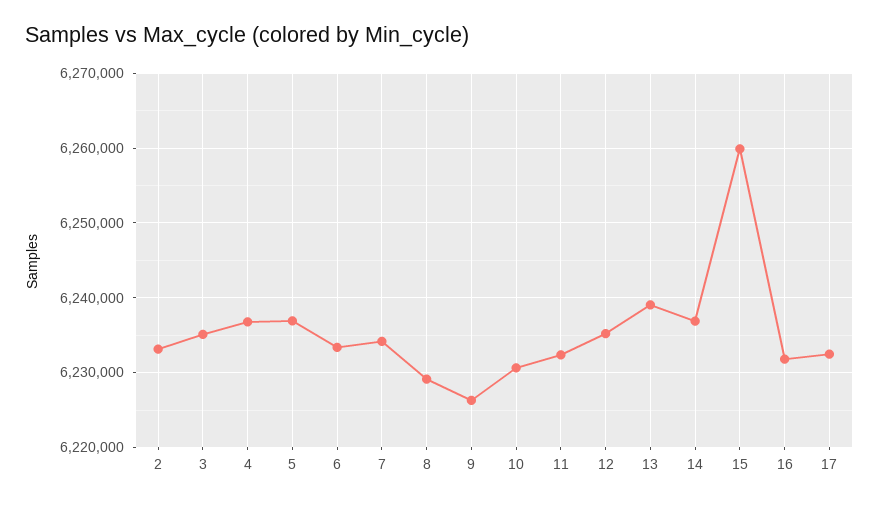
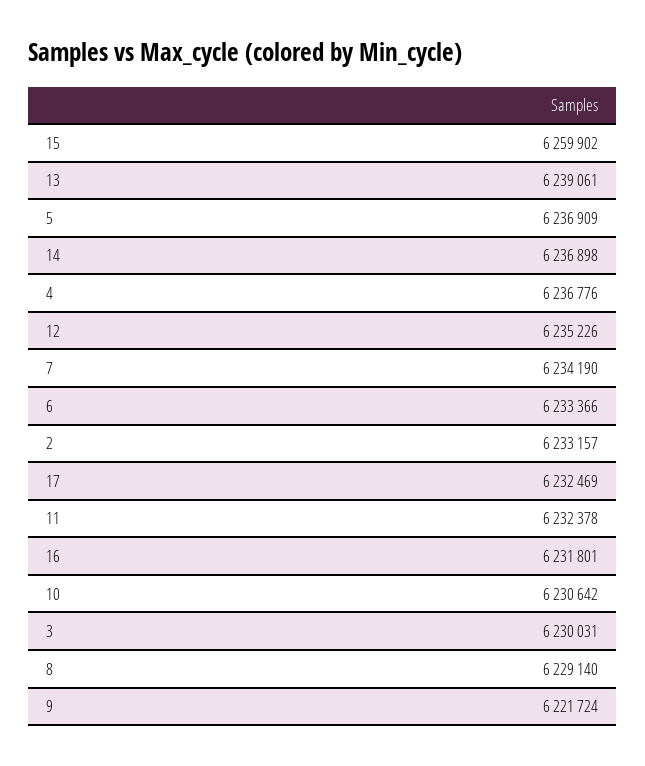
  {
    "2": 6233157,
-   "3": 6235000,
+   "3": 6230031,
    "4": 6236776,
    "5": 6236909,
    "6": 6233366,
    "7": 6234190,
    "8": 6229140,
-   "9": 6226000,
+   "9": 6221724,
    "10": 6230642,
    "11": 6232378,
    "12": 6235226,
    "13": 6239061,
    "14": 6236898,
    "15": 6259902,
    "16": 6231801,
    "17": 6232469
  }

